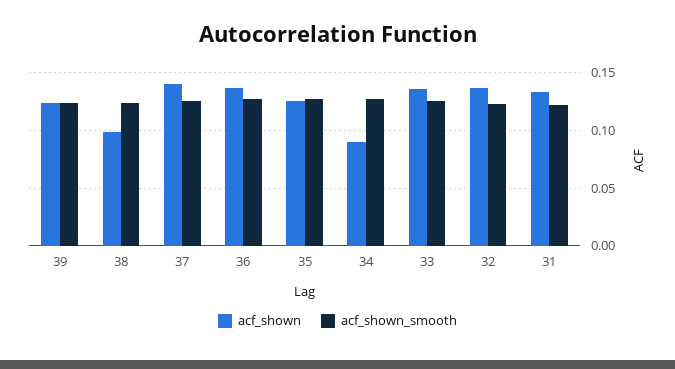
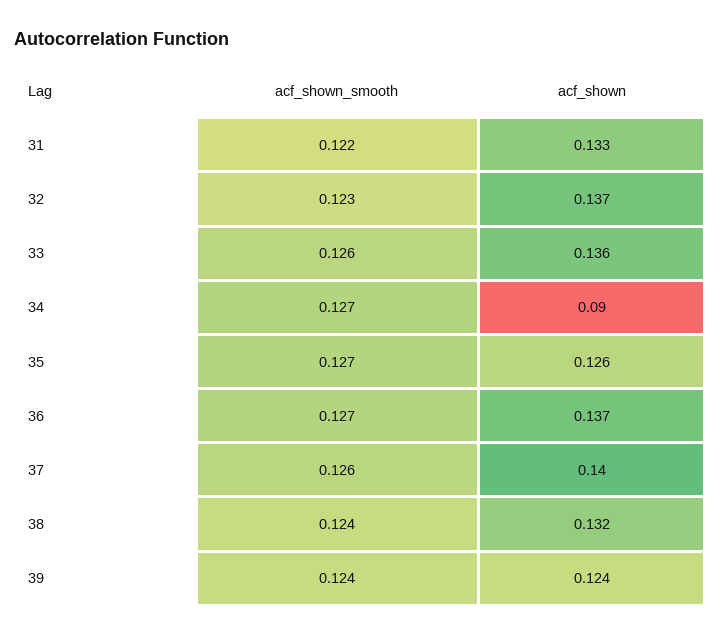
  {
    "acf_shown": {
      "39": 0.124,
-     "38": 0.1,
+     "38": 0.132,
      "37": 0.14,
      "36": 0.137,
      "35": 0.126,
      "34": 0.09,
      "33": 0.136,
      "32": 0.137,
      "31": 0.133
    },
    "acf_shown_smooth": {
      "39": 0.124,
      "38": 0.124,
      "37": 0.126,
      "36": 0.127,
      "35": 0.127,
      "34": 0.127,
      "33": 0.126,
      "32": 0.123,
      "31": 0.122
    }
  }

